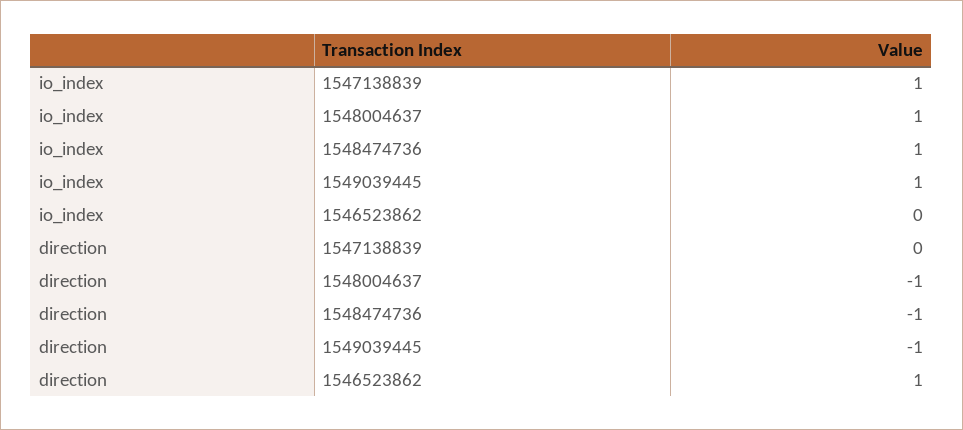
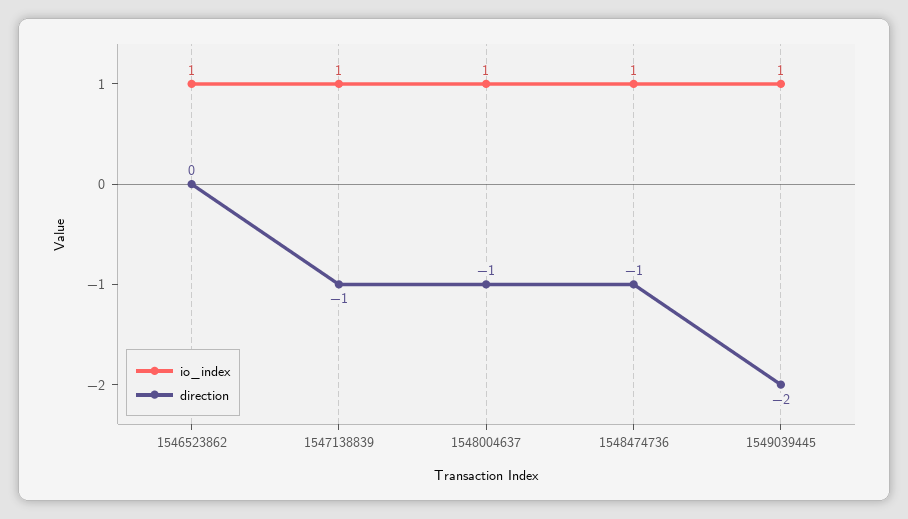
  {
    "io_index": {
      "1547138839": 1,
      "1548004637": 1,
      "1548474736": 1,
      "1549039445": 1,
-     "1546523862": 0
+     "1546523862": 1
    },
    "direction": {
-     "1547138839": 0,
+     "1547138839": -1,
      "1548004637": -1,
      "1548474736": -1,
-     "1549039445": -1,
+     "1549039445": -2,
-     "1546523862": 1
+     "1546523862": 0
    }
  }

